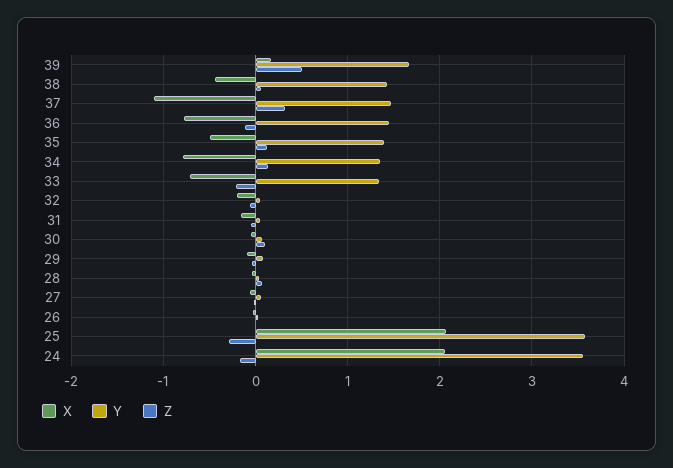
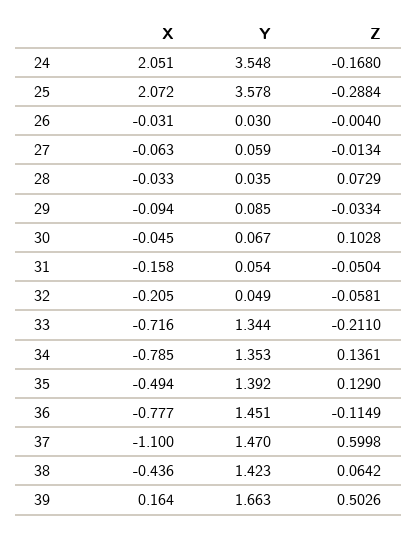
  {
    "X": {
      "39": 0.164,
      "38": -0.436,
      "37": -1.1,
      "36": -0.777,
      "35": -0.494,
      "34": -0.785,
      "33": -0.716,
      "32": -0.205,
      "31": -0.158,
      "30": -0.045,
      "29": -0.094,
      "28": -0.033,
      "27": -0.063,
      "26": -0.031,
      "25": 2.072,
      "24": 2.051
    },
    "Y": {
      "39": 1.663,
      "38": 1.423,
      "37": 1.47,
      "36": 1.451,
      "35": 1.392,
      "34": 1.353,
      "33": 1.344,
      "32": 0.049,
      "31": 0.054,
      "30": 0.067,
      "29": 0.085,
      "28": 0.035,
      "27": 0.059,
      "26": 0.03,
      "25": 3.578,
      "24": 3.548
    },
    "Z": {
      "39": 0.5026,
      "38": 0.0642,
-     "37": 0.3,
+     "37": 0.5998,
      "36": -0.1149,
      "35": 0.129,
      "34": 0.1361,
      "33": -0.211,
      "32": -0.0581,
      "31": -0.0504,
      "30": 0.1028,
      "29": -0.0334,
      "28": 0.0729,
      "27": -0.0134,
      "26": -0.004,
      "25": -0.2884,
      "24": -0.168
    }
  }

